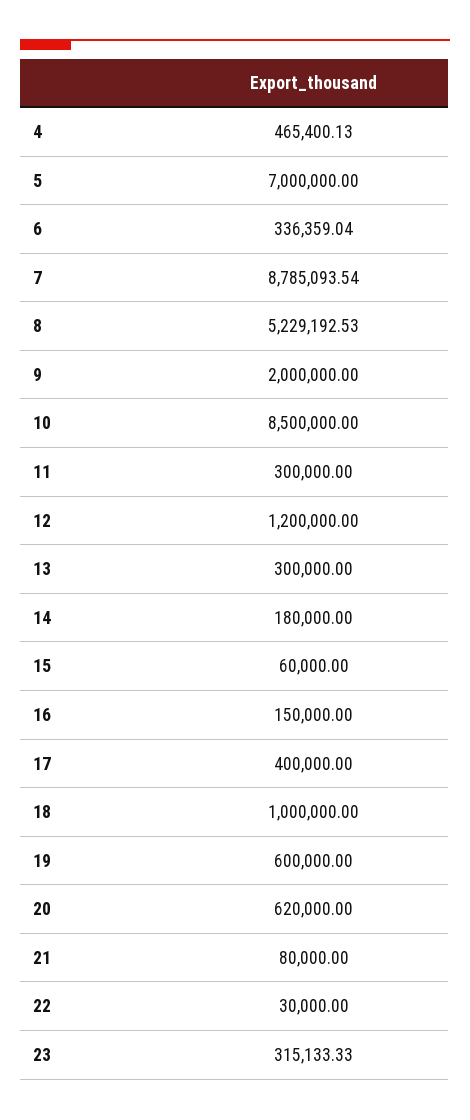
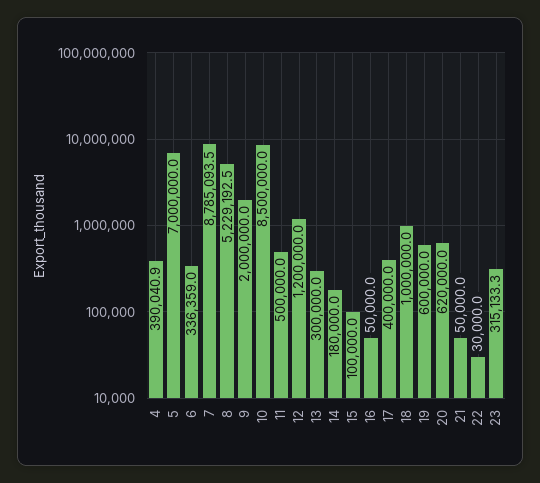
  {
-   "4": 465400.13,
+   "4": 390040.9,
    "5": 7000000,
    "6": 336359.04,
    "7": 8785093.54,
    "8": 5229192.53,
    "9": 2000000,
    "10": 8500000,
-   "11": 300000,
+   "11": 500000,
    "12": 1200000,
    "13": 300000,
    "14": 180000,
-   "15": 60000,
+   "15": 100000,
-   "16": 150000,
+   "16": 50000,
    "17": 400000,
    "18": 1000000,
    "19": 600000,
    "20": 620000,
-   "21": 80000,
+   "21": 50000,
    "22": 30000,
    "23": 315133.33
  }

